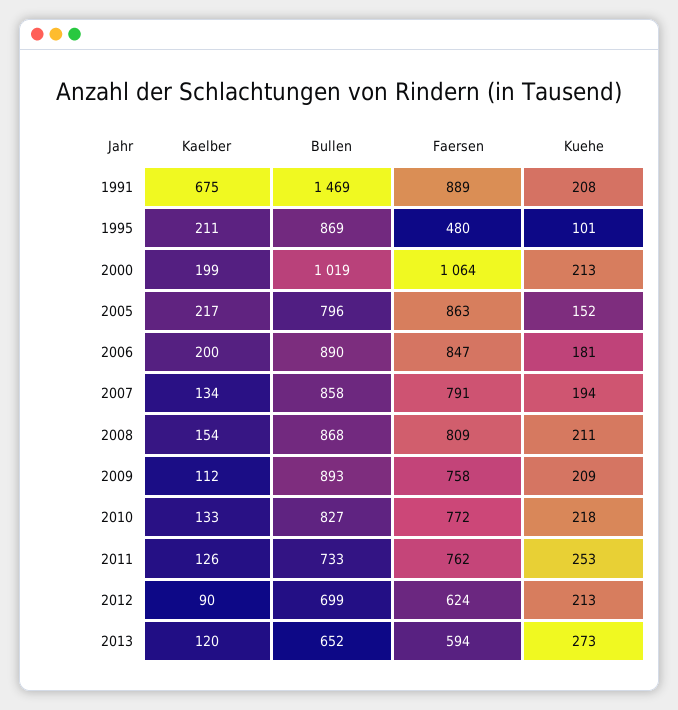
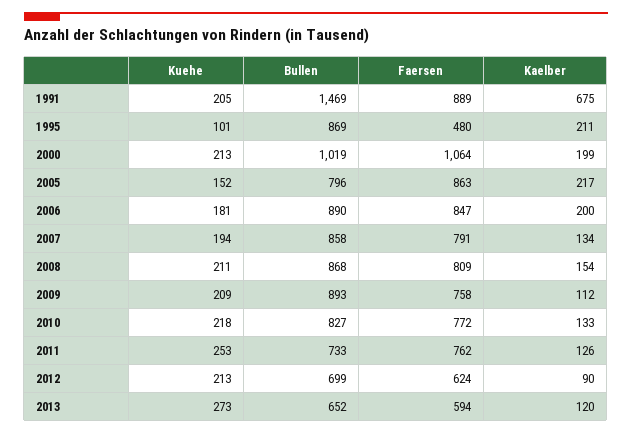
  {
    "Kaelber": {
      "1991": 675,
      "1995": 211,
      "2000": 199,
      "2005": 217,
      "2006": 200,
      "2007": 134,
      "2008": 154,
      "2009": 112,
      "2010": 133,
      "2011": 126,
      "2012": 90,
      "2013": 120
    },
    "Bullen": {
      "1991": 1469,
      "1995": 869,
      "2000": 1019,
      "2005": 796,
      "2006": 890,
      "2007": 858,
      "2008": 868,
      "2009": 893,
      "2010": 827,
      "2011": 733,
      "2012": 699,
      "2013": 652
    },
    "Faersen": {
      "1991": 889,
      "1995": 480,
      "2000": 1064,
      "2005": 863,
      "2006": 847,
      "2007": 791,
      "2008": 809,
      "2009": 758,
      "2010": 772,
      "2011": 762,
      "2012": 624,
      "2013": 594
    },
    "Kuehe": {
-     "1991": 208,
+     "1991": 205,
      "1995": 101,
      "2000": 213,
      "2005": 152,
      "2006": 181,
      "2007": 194,
      "2008": 211,
      "2009": 209,
      "2010": 218,
      "2011": 253,
      "2012": 213,
      "2013": 273
    }
  }

